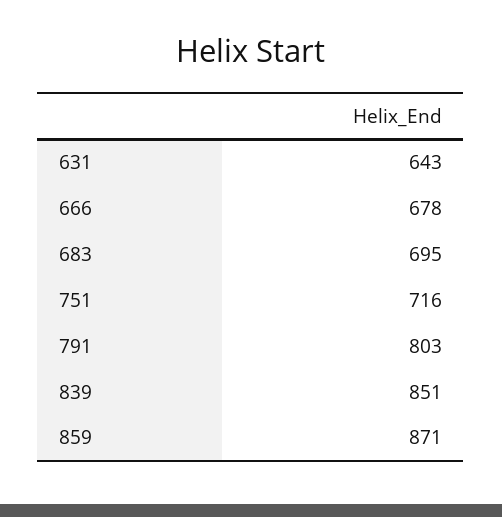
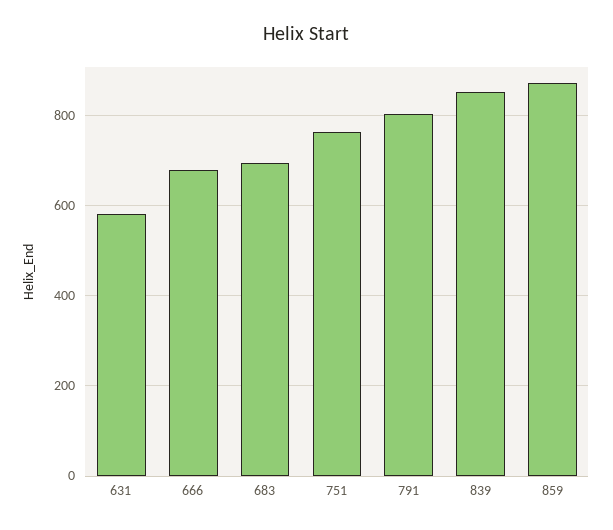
  {
-   "631": 643,
+   "631": 580,
    "666": 678,
    "683": 695,
-   "751": 716,
+   "751": 760,
    "791": 803,
    "839": 851,
    "859": 871
  }

